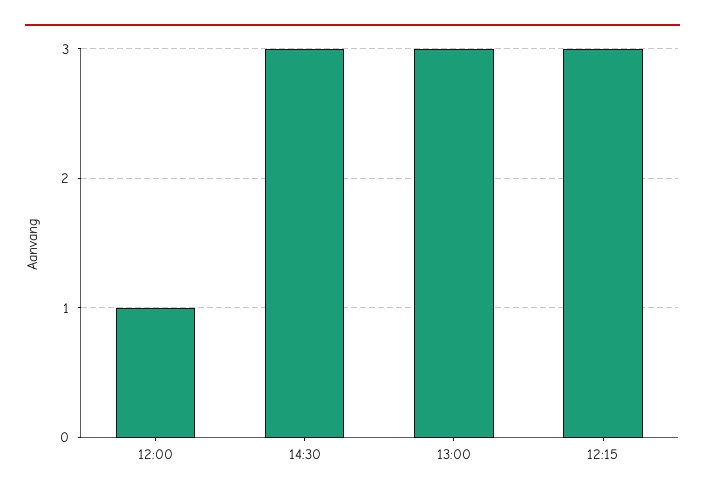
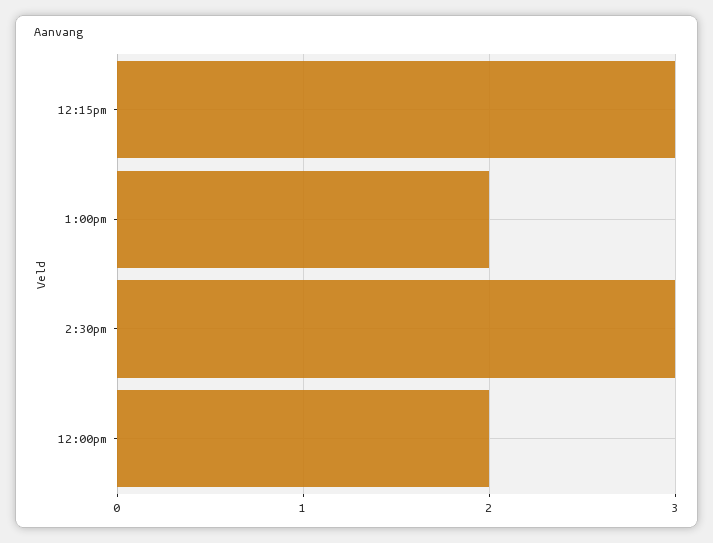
  {
-   "12:00": 1,
+   "12:00": 2,
    "14:30": 3,
-   "13:00": 3,
+   "13:00": 2,
    "12:15": 3
  }

